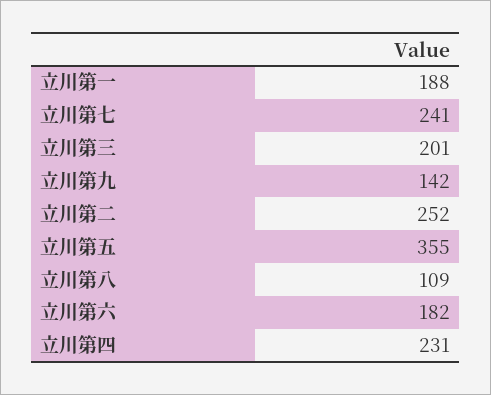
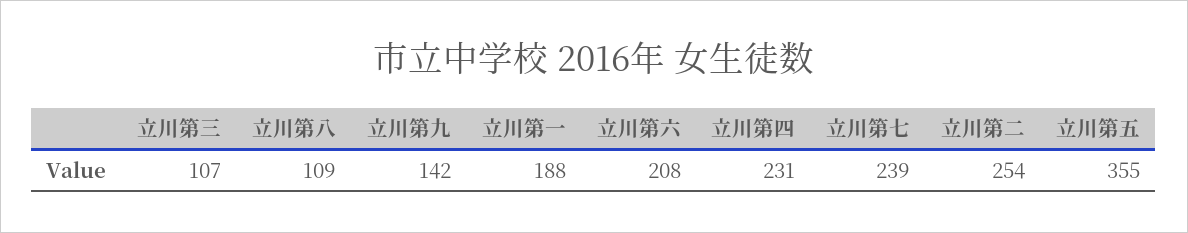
  {
    "立川第一": 188,
-   "立川第七": 241,
+   "立川第七": 239,
-   "立川第三": 201,
+   "立川第三": 107,
    "立川第九": 142,
-   "立川第二": 252,
+   "立川第二": 254,
    "立川第五": 355,
    "立川第八": 109,
-   "立川第六": 182,
+   "立川第六": 208,
    "立川第四": 231
  }

